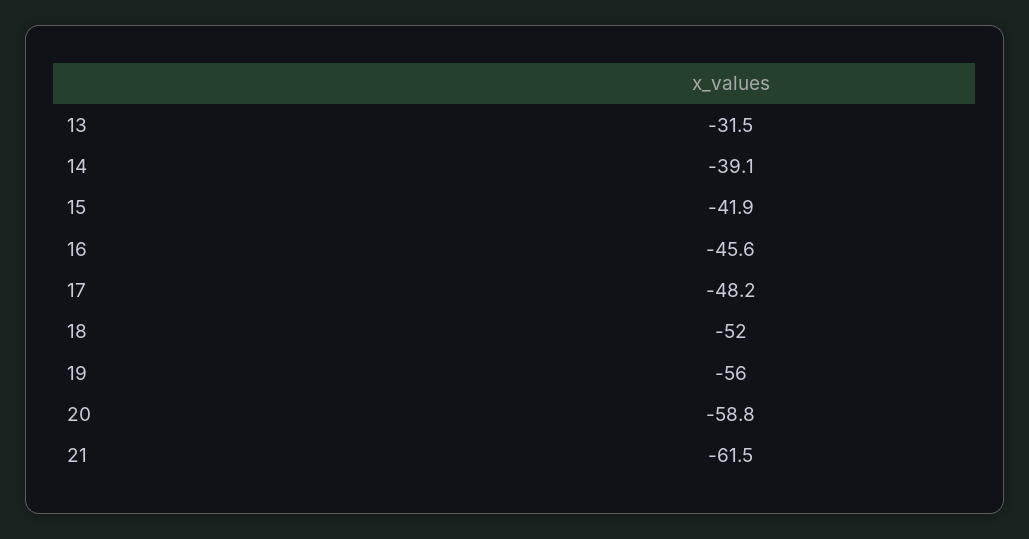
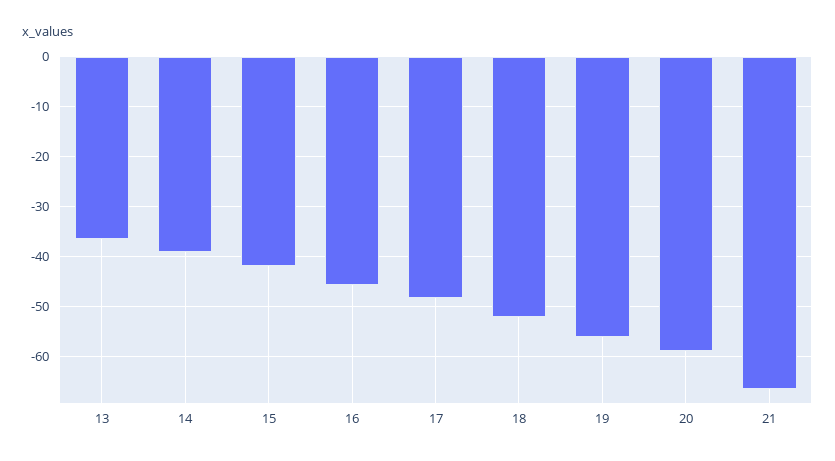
  {
-   "13": -31.5,
+   "13": -36,
    "14": -39.1,
    "15": -41.9,
    "16": -45.6,
    "17": -48.2,
    "18": -52,
    "19": -56,
    "20": -58.8,
-   "21": -61.5
+   "21": -66
  }

